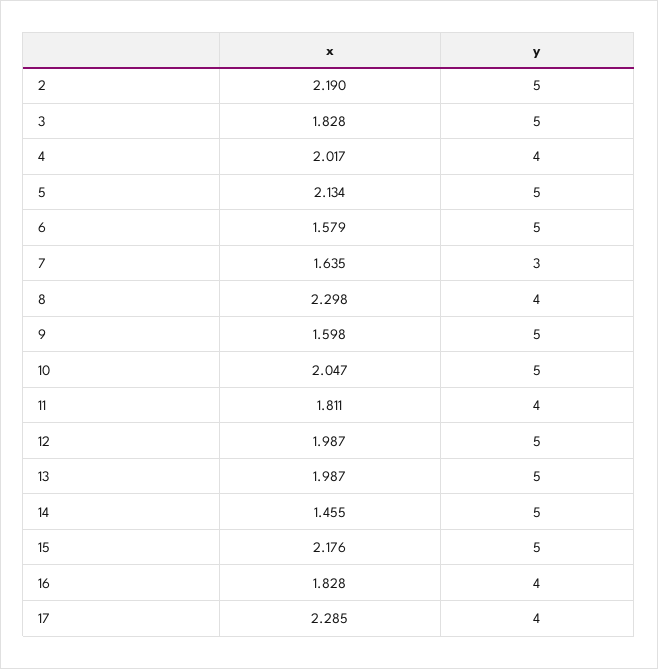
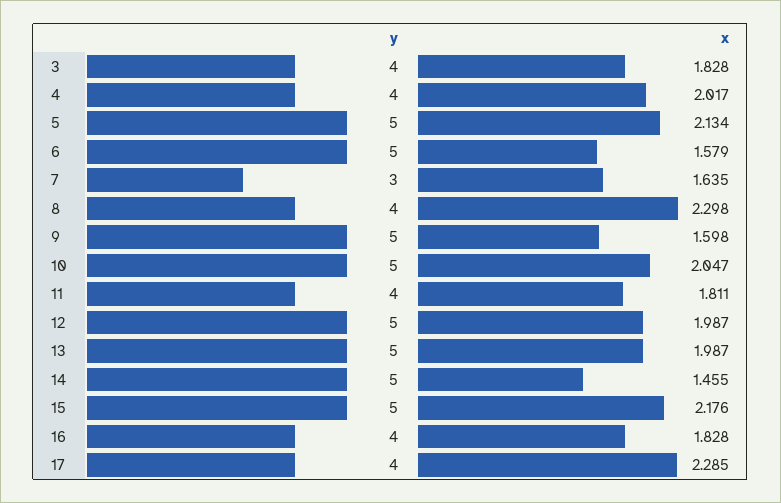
  {
    "x": {
-     "2": 2.19,
      "3": 1.828,
      "4": 2.017,
      "5": 2.134,
      "6": 1.579,
      "7": 1.635,
      "8": 2.298,
      "9": 1.598,
      "10": 2.047,
      "11": 1.811,
      "12": 1.987,
      "13": 1.987,
      "14": 1.455,
      "15": 2.176,
      "16": 1.828,
      "17": 2.285
    },
    "y": {
-     "2": 5,
-     "3": 5,
+     "3": 4,
      "4": 4,
      "5": 5,
      "6": 5,
      "7": 3,
      "8": 4,
      "9": 5,
      "10": 5,
      "11": 4,
      "12": 5,
      "13": 5,
      "14": 5,
      "15": 5,
      "16": 4,
      "17": 4
    }
  }

